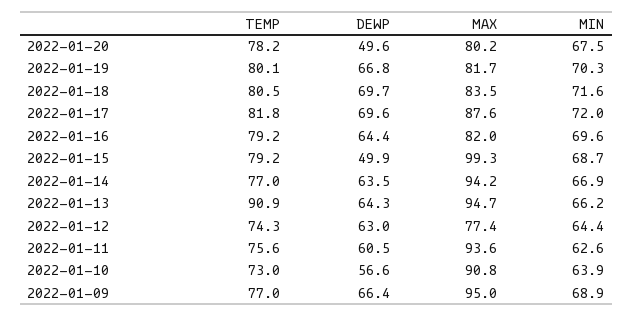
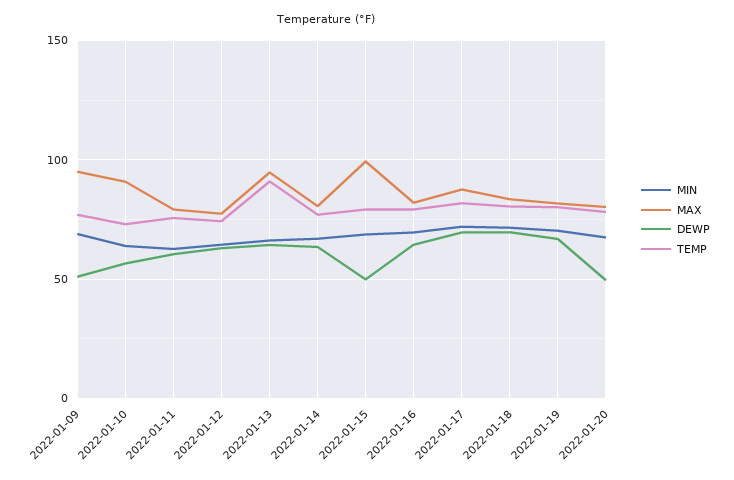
  {
    "TEMP": {
      "2022-01-20": 78.2,
      "2022-01-19": 80.1,
      "2022-01-18": 80.5,
      "2022-01-17": 81.8,
      "2022-01-16": 79.2,
      "2022-01-15": 79.2,
      "2022-01-14": 77,
      "2022-01-13": 90.9,
      "2022-01-12": 74.3,
      "2022-01-11": 75.6,
      "2022-01-10": 73,
      "2022-01-09": 77
    },
    "DEWP": {
      "2022-01-20": 49.6,
      "2022-01-19": 66.8,
      "2022-01-18": 69.7,
      "2022-01-17": 69.6,
      "2022-01-16": 64.4,
      "2022-01-15": 49.9,
      "2022-01-14": 63.5,
      "2022-01-13": 64.3,
      "2022-01-12": 63,
      "2022-01-11": 60.5,
      "2022-01-10": 56.6,
-     "2022-01-09": 66.4
+     "2022-01-09": 50
    },
    "MAX": {
      "2022-01-20": 80.2,
      "2022-01-19": 81.7,
      "2022-01-18": 83.5,
      "2022-01-17": 87.6,
      "2022-01-16": 82,
      "2022-01-15": 99.3,
-     "2022-01-14": 94.2,
+     "2022-01-14": 80,
      "2022-01-13": 94.7,
      "2022-01-12": 77.4,
-     "2022-01-11": 93.6,
+     "2022-01-11": 80,
      "2022-01-10": 90.8,
      "2022-01-09": 95
    },
    "MIN": {
      "2022-01-20": 67.5,
      "2022-01-19": 70.3,
      "2022-01-18": 71.6,
      "2022-01-17": 72,
      "2022-01-16": 69.6,
      "2022-01-15": 68.7,
      "2022-01-14": 66.9,
      "2022-01-13": 66.2,
      "2022-01-12": 64.4,
      "2022-01-11": 62.6,
      "2022-01-10": 63.9,
      "2022-01-09": 68.9
    }
  }

